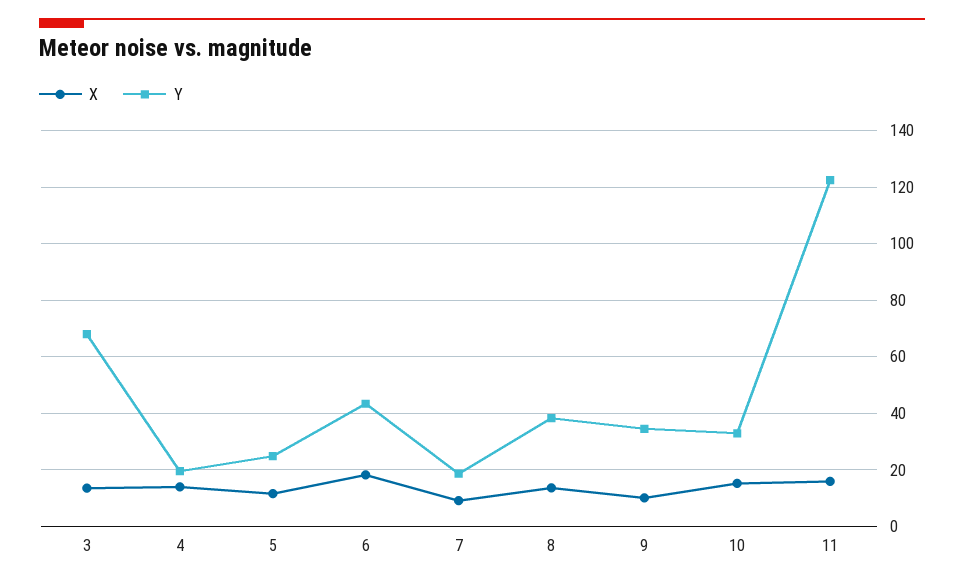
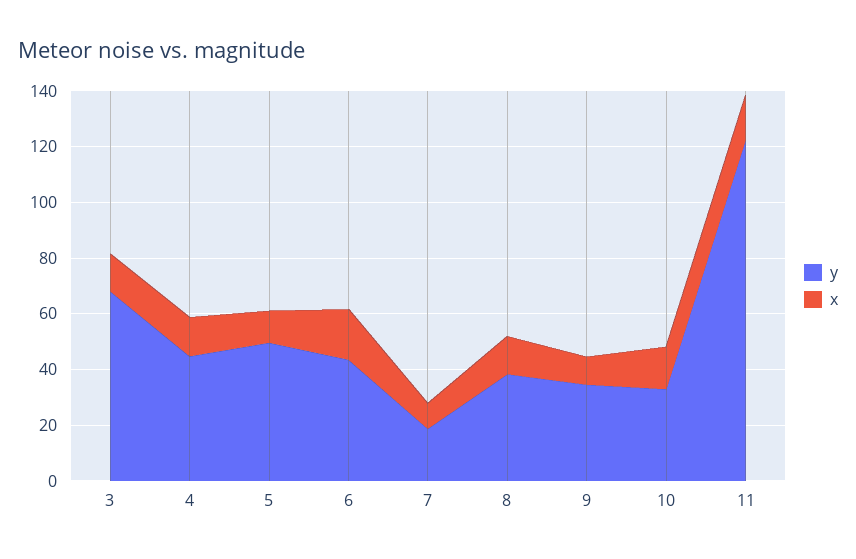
  {
    "X": {
      "3": 12.5,
      "4": 15,
      "5": 12.5,
      "6": 17.5,
      "7": 10,
      "8": 12.5,
      "9": 10,
      "10": 15,
      "11": 15
    },
    "Y": {
      "3": 67.5,
-     "4": 20,
+     "4": 45,
-     "5": 25,
+     "5": 50,
      "6": 42.5,
      "7": 17.5,
      "8": 37.5,
      "9": 35,
      "10": 32.5,
      "11": 122.5
    }
  }

